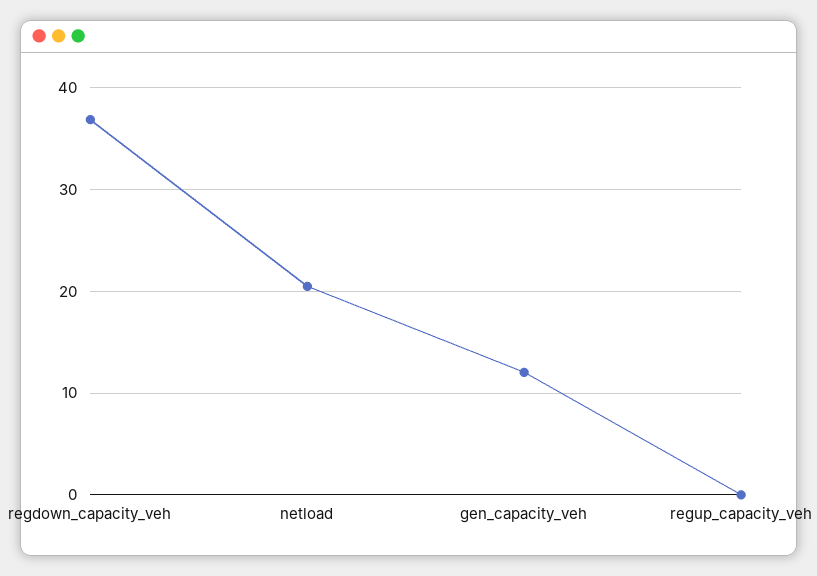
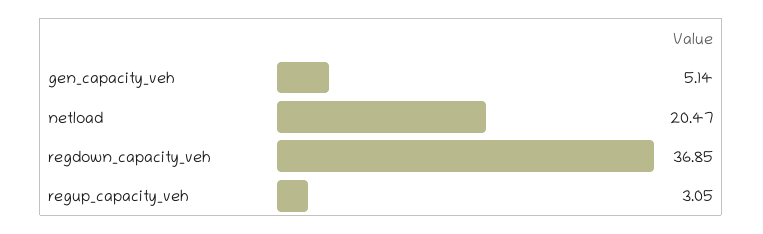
  {
    "regdown_capacity_veh": 36.85,
    "netload": 20.47,
-   "gen_capacity_veh": 12,
+   "gen_capacity_veh": 5.14,
-   "regup_capacity_veh": 0
+   "regup_capacity_veh": 3.05
  }

